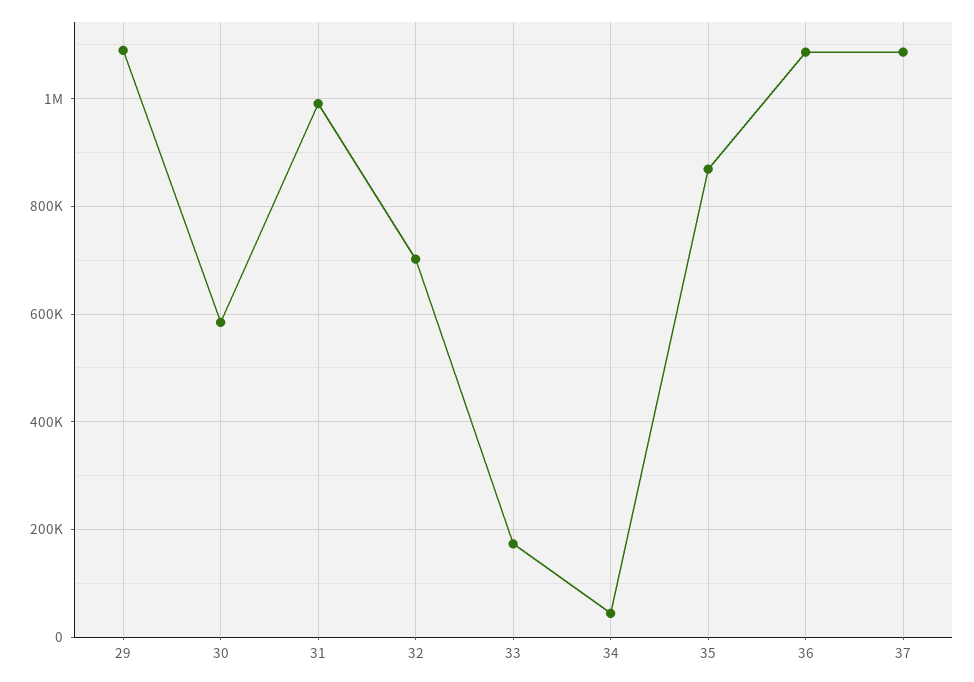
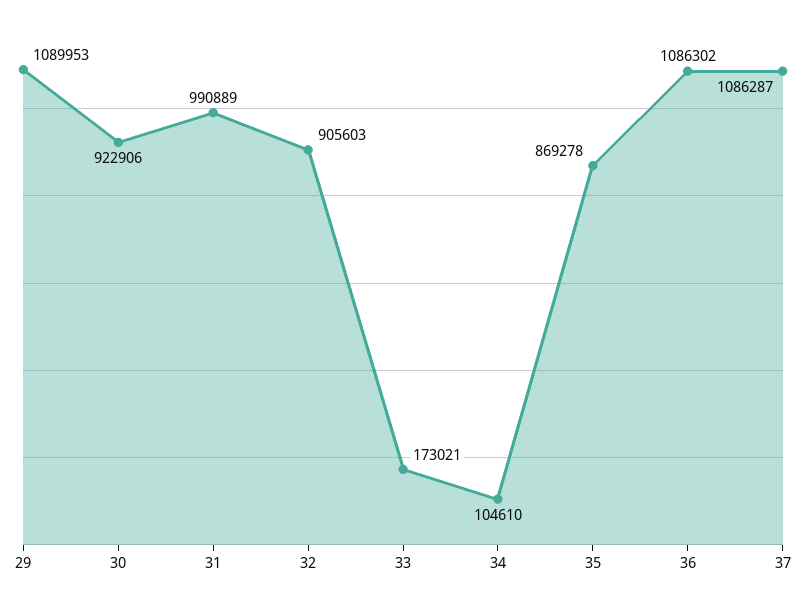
  {
    "29": 1089953,
-   "30": 580000,
+   "30": 922906,
    "31": 990889,
-   "32": 700000,
+   "32": 905603,
    "33": 173021,
-   "34": 40000,
+   "34": 104610,
    "35": 869278,
    "36": 1086302,
    "37": 1086287
  }

